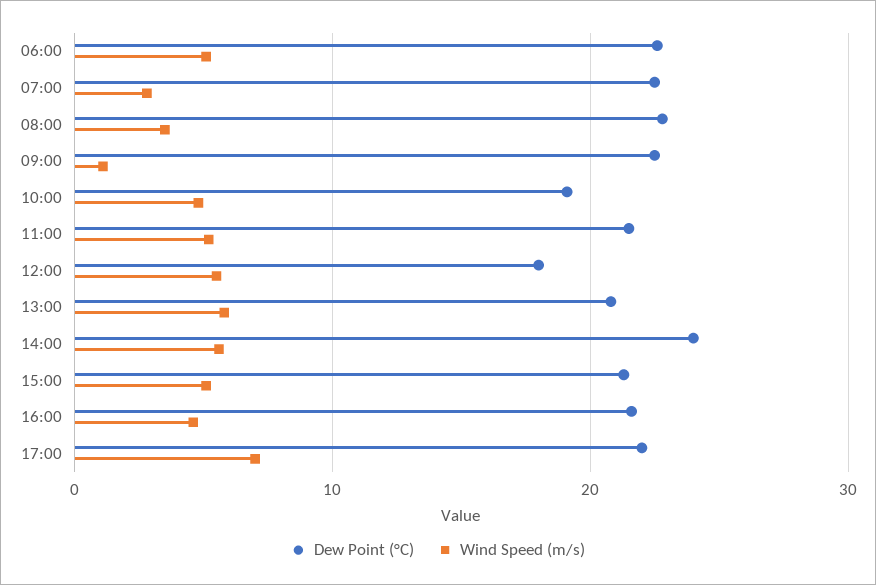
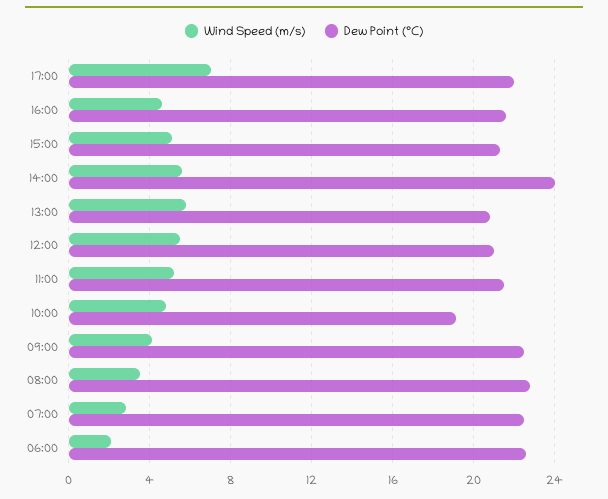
  {
    "Dew Point (°C)": {
      "06:00": 22.5,
      "07:00": 22.5,
      "08:00": 23,
      "09:00": 22.5,
      "10:00": 19,
      "11:00": 21.5,
-     "12:00": 18,
+     "12:00": 21,
      "13:00": 21,
      "14:00": 24,
      "15:00": 21.5,
      "16:00": 21.5,
      "17:00": 22
    },
    "Wind Speed (m/s)": {
-     "06:00": 5,
+     "06:00": 2,
      "07:00": 3,
      "08:00": 3.5,
-     "09:00": 1,
+     "09:00": 4,
      "10:00": 5,
      "11:00": 5,
      "12:00": 5.5,
      "13:00": 6,
      "14:00": 5.5,
      "15:00": 5,
      "16:00": 4.5,
      "17:00": 7
    }
  }

